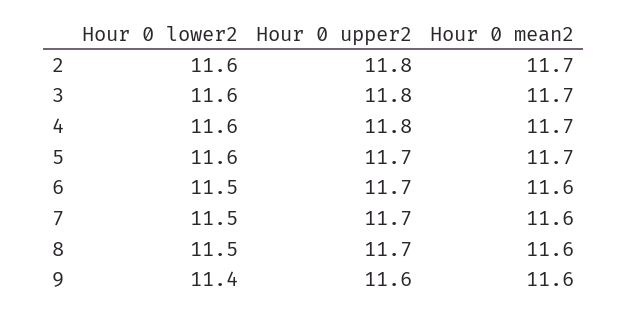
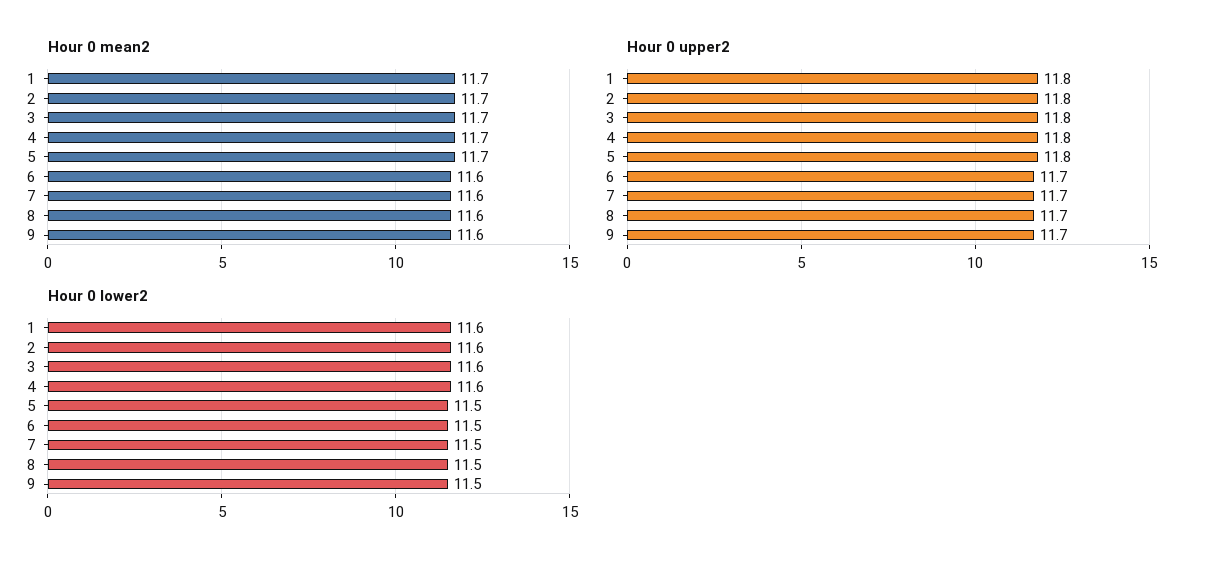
  {
    "Hour 0 lower2": {
      "2": 11.6,
      "3": 11.6,
      "4": 11.6,
-     "5": 11.6,
+     "5": 11.5,
      "6": 11.5,
      "7": 11.5,
      "8": 11.5,
-     "9": 11.4
+     "9": 11.5,
+     "1": 11.6
    },
    "Hour 0 upper2": {
      "2": 11.8,
      "3": 11.8,
      "4": 11.8,
-     "5": 11.7,
+     "5": 11.8,
      "6": 11.7,
      "7": 11.7,
      "8": 11.7,
-     "9": 11.6
+     "9": 11.7,
+     "1": 11.8
    },
    "Hour 0 mean2": {
      "2": 11.7,
      "3": 11.7,
      "4": 11.7,
      "5": 11.7,
      "6": 11.6,
      "7": 11.6,
      "8": 11.6,
-     "9": 11.6
+     "9": 11.6,
+     "1": 11.7
    }
  }

